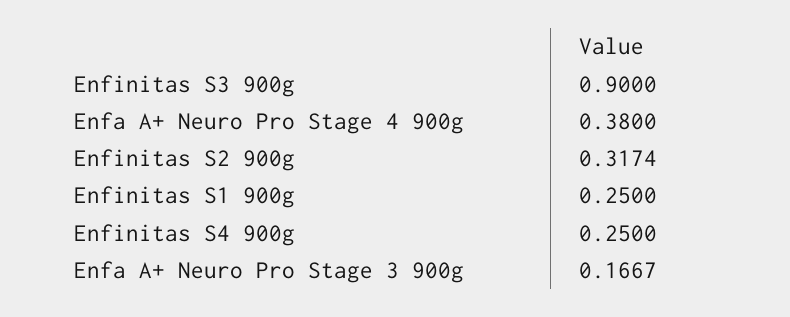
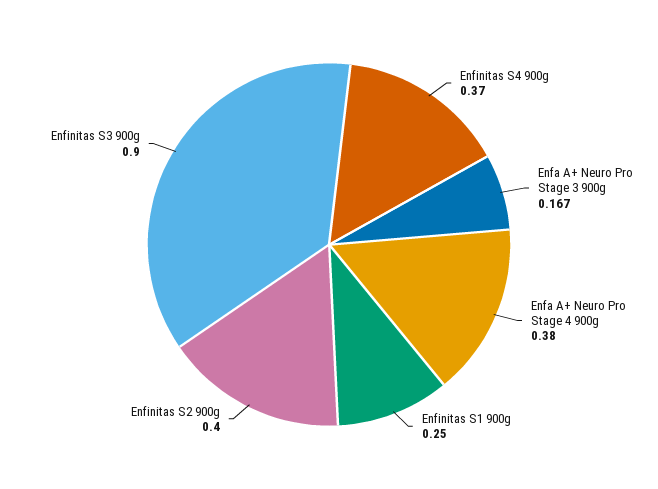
  {
    "Enfinitas S3 900g": 0.9,
    "Enfa A+ Neuro Pro Stage 4 900g": 0.38,
-   "Enfinitas S2 900g": 0.3174,
+   "Enfinitas S2 900g": 0.4,
    "Enfinitas S1 900g": 0.25,
-   "Enfinitas S4 900g": 0.25,
+   "Enfinitas S4 900g": 0.37,
    "Enfa A+ Neuro Pro Stage 3 900g": 0.1667
  }

